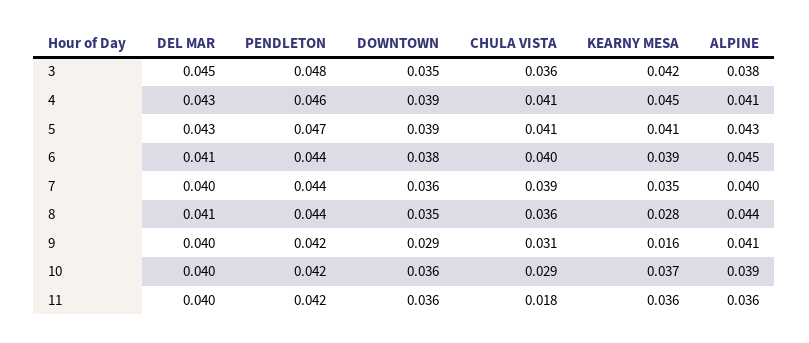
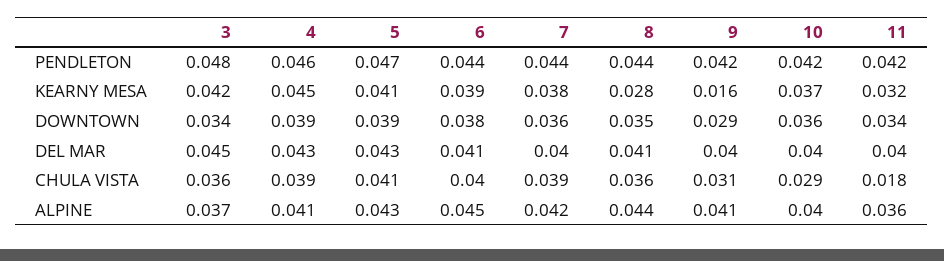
  {
    "DEL MAR": {
      "3": 0.045,
      "4": 0.043,
      "5": 0.043,
      "6": 0.041,
      "7": 0.04,
      "8": 0.041,
      "9": 0.04,
      "10": 0.04,
      "11": 0.04
    },
    "PENDLETON": {
      "3": 0.048,
      "4": 0.046,
      "5": 0.047,
      "6": 0.044,
      "7": 0.044,
      "8": 0.044,
      "9": 0.042,
      "10": 0.042,
      "11": 0.042
    },
    "DOWNTOWN": {
-     "3": 0.035,
+     "3": 0.034,
      "4": 0.039,
      "5": 0.039,
      "6": 0.038,
      "7": 0.036,
      "8": 0.035,
      "9": 0.029,
      "10": 0.036,
-     "11": 0.036
+     "11": 0.034
    },
    "CHULA VISTA": {
      "3": 0.036,
-     "4": 0.041,
+     "4": 0.039,
      "5": 0.041,
      "6": 0.04,
      "7": 0.039,
      "8": 0.036,
      "9": 0.031,
      "10": 0.029,
      "11": 0.018
    },
    "KEARNY MESA": {
      "3": 0.042,
      "4": 0.045,
      "5": 0.041,
      "6": 0.039,
-     "7": 0.035,
+     "7": 0.038,
      "8": 0.028,
      "9": 0.016,
      "10": 0.037,
-     "11": 0.036
+     "11": 0.032
    },
    "ALPINE": {
-     "3": 0.038,
+     "3": 0.037,
      "4": 0.041,
      "5": 0.043,
      "6": 0.045,
-     "7": 0.04,
+     "7": 0.042,
      "8": 0.044,
      "9": 0.041,
-     "10": 0.039,
+     "10": 0.04,
      "11": 0.036
    }
  }

